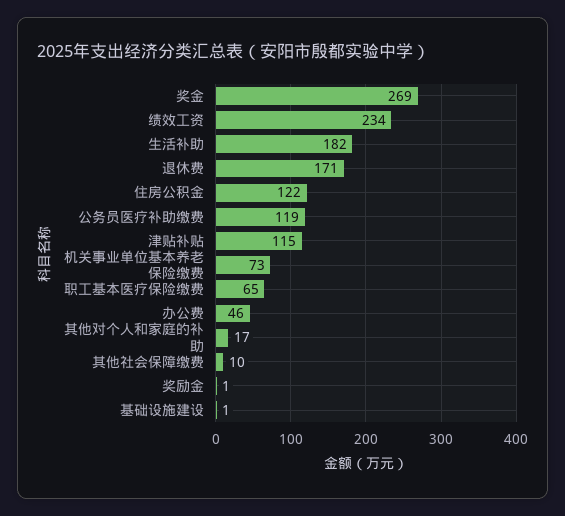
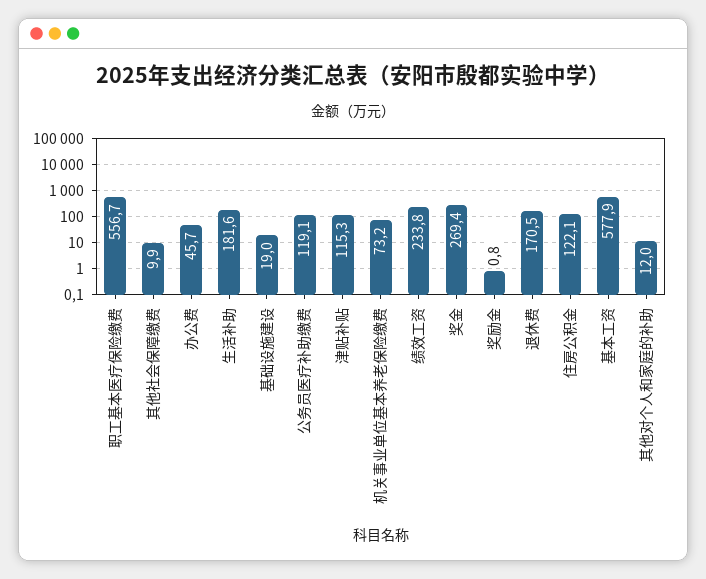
  {
    "奖金": 269.4,
    "绩效工资": 233.8,
    "生活补助": 181.6,
    "退休费": 170.5,
    "住房公积金": 122.1,
    "公务员医疗补助缴费": 119.1,
    "津贴补贴": 115.3,
    "机关事业单位基本养老保险缴费": 73.2,
-   "职工基本医疗保险缴费": 65,
+   "职工基本医疗保险缴费": 556.7,
    "办公费": 45.7,
-   "其他对个人和家庭的补助": 17,
+   "其他对个人和家庭的补助": 12,
    "其他社会保障缴费": 9.9,
    "奖励金": 0.8,
-   "基础设施建设": 1
+   "基础设施建设": 19,
+   "基本工资": 577.9
  }

